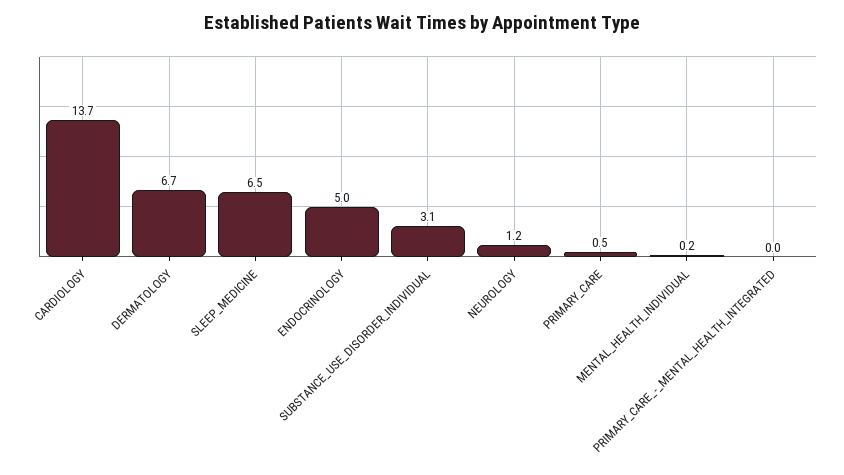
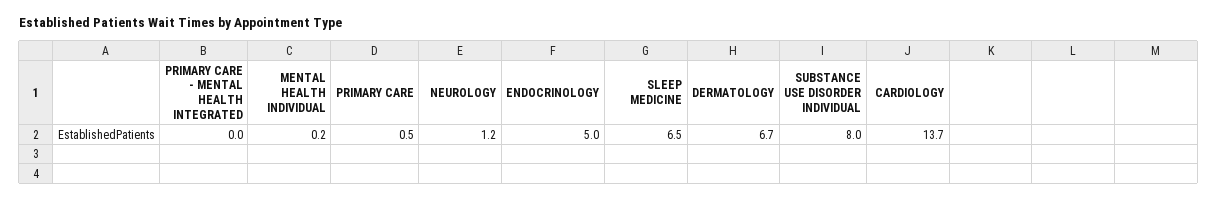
  {
    "CARDIOLOGY": 13.7,
    "DERMATOLOGY": 6.7,
    "SLEEP_MEDICINE": 6.5,
    "ENDOCRINOLOGY": 5,
-   "SUBSTANCE_USE_DISORDER_INDIVIDUAL": 3.1,
+   "SUBSTANCE_USE_DISORDER_INDIVIDUAL": 8,
    "NEUROLOGY": 1.2,
    "PRIMARY_CARE": 0.5,
    "MENTAL_HEALTH_INDIVIDUAL": 0.2,
    "PRIMARY_CARE_-_MENTAL_HEALTH_INTEGRATED": 0
  }

